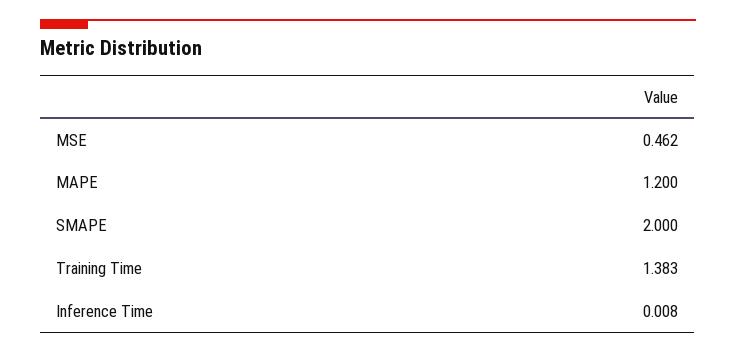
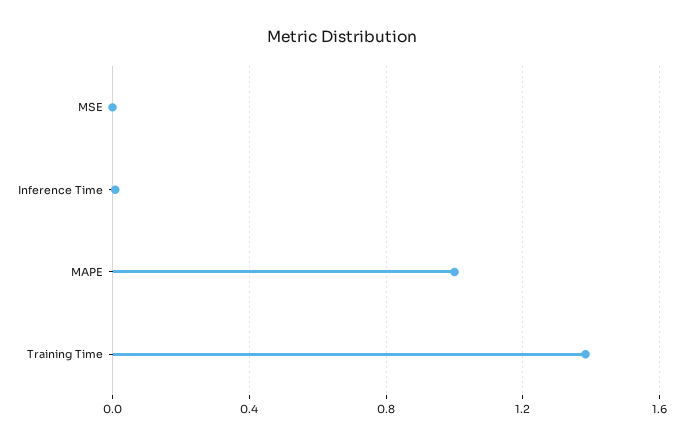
  {
-   "MSE": 0.462,
+   "MSE": 0,
-   "MAPE": 1.2,
+   "MAPE": 1,
-   "SMAPE": 2,
    "Training Time": 1.383,
    "Inference Time": 0.008
  }

